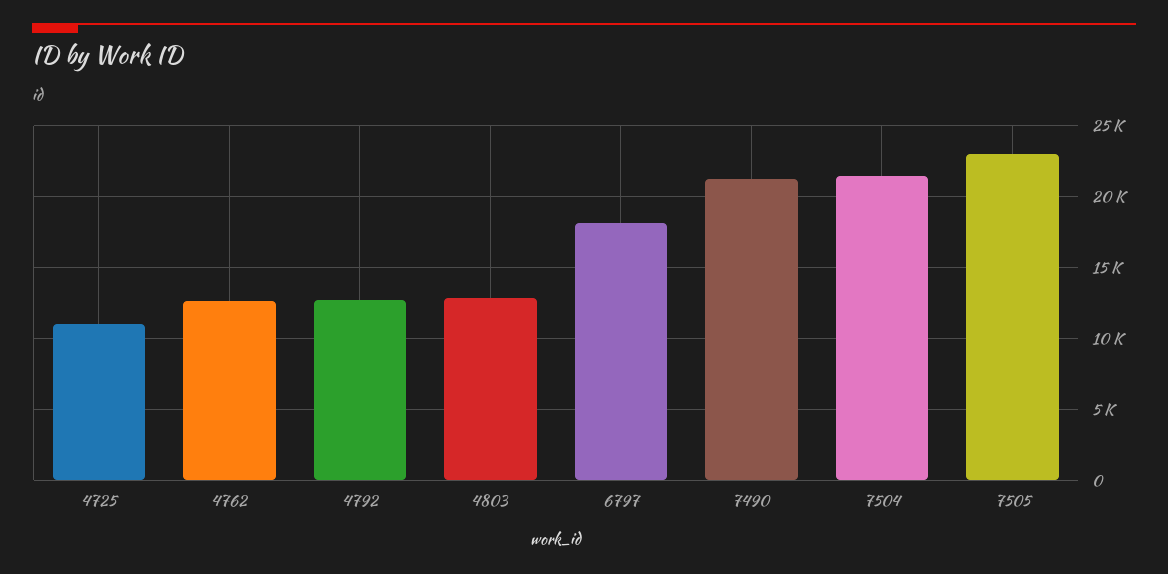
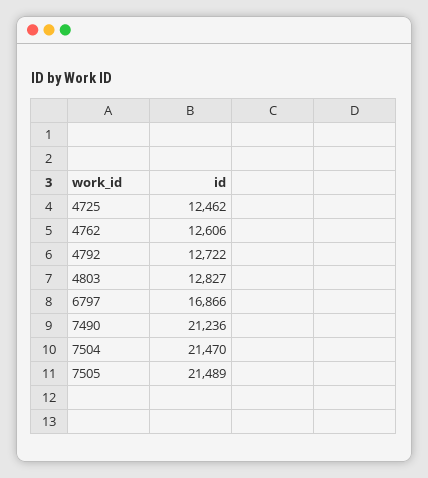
  {
-   "4725": 11000,
+   "4725": 12462,
    "4762": 12606,
    "4792": 12722,
    "4803": 12827,
-   "6797": 18000,
+   "6797": 16866,
    "7490": 21236,
    "7504": 21470,
-   "7505": 23000
+   "7505": 21489
  }

